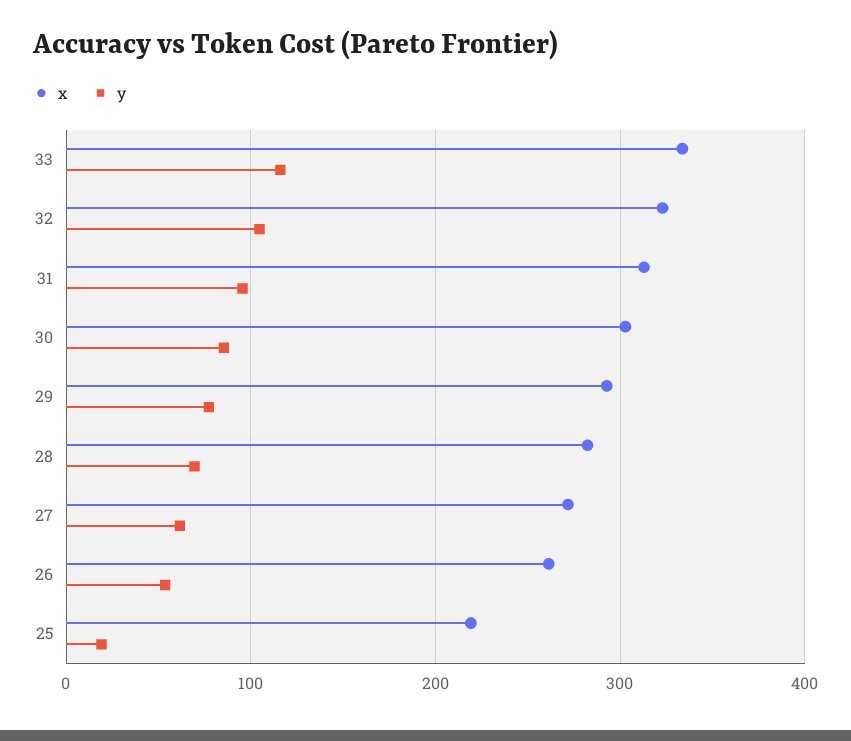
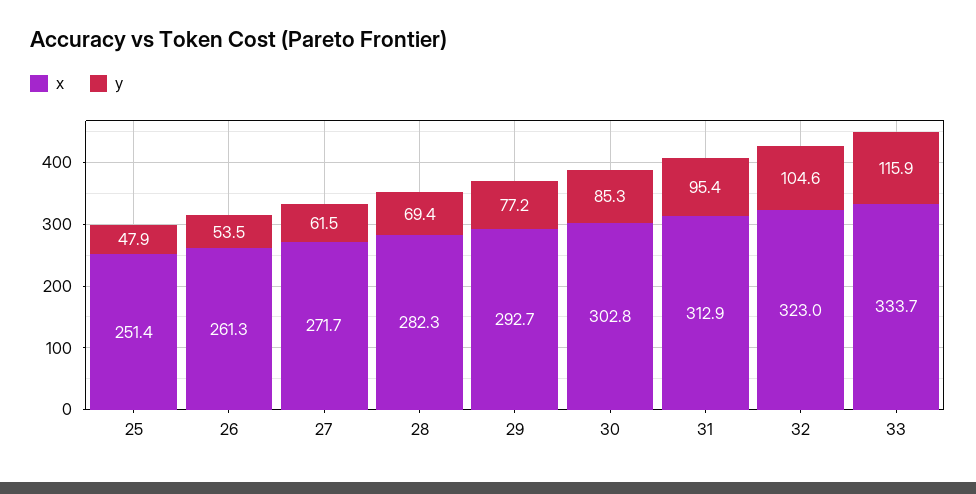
  {
    "x": {
      "33": 333.7,
      "32": 323,
      "31": 312.9,
      "30": 302.8,
      "29": 292.7,
      "28": 282.3,
      "27": 271.7,
      "26": 261.3,
-     "25": 220
+     "25": 251.4
    },
    "y": {
      "33": 115.9,
      "32": 104.6,
      "31": 95.4,
      "30": 85.3,
      "29": 77.2,
      "28": 69.4,
      "27": 61.5,
      "26": 53.5,
-     "25": 20
+     "25": 47.9
    }
  }

